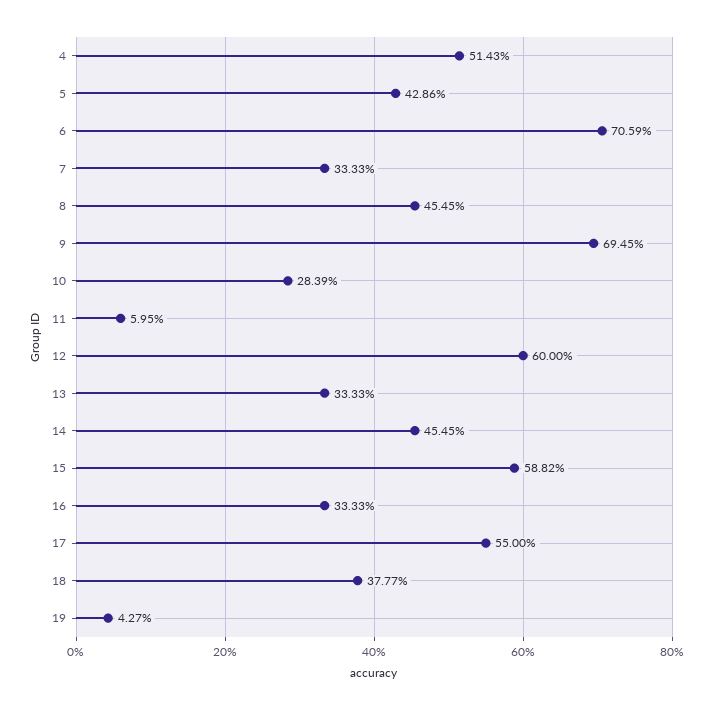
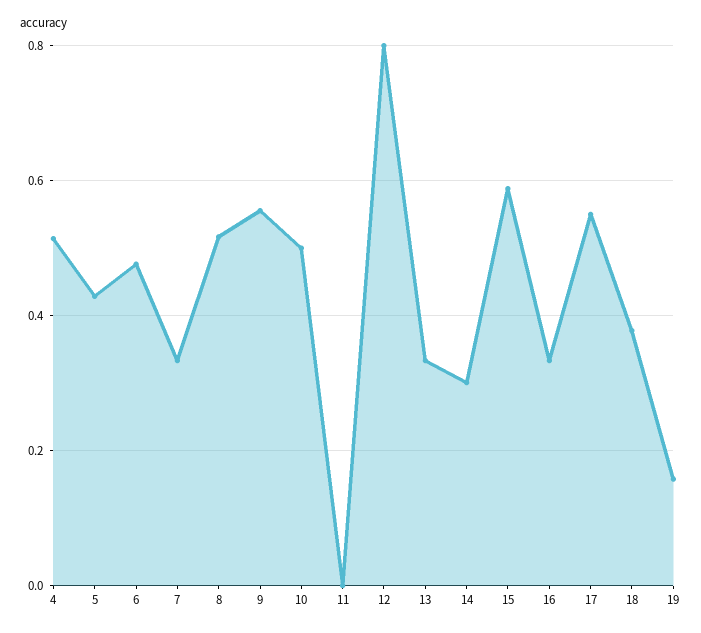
  {
    "4": 0.5143,
    "5": 0.4286,
-   "6": 0.7059,
+   "6": 0.48,
    "7": 0.3333,
-   "8": 0.4545,
+   "8": 0.52,
-   "9": 0.6945,
+   "9": 0.56,
-   "10": 0.2839,
+   "10": 0.5,
-   "11": 0.0595,
+   "11": 0,
-   "12": 0.6,
+   "12": 0.8,
    "13": 0.3333,
-   "14": 0.4545,
+   "14": 0.3,
    "15": 0.5882,
    "16": 0.3333,
    "17": 0.55,
    "18": 0.3777,
-   "19": 0.0427
+   "19": 0.16
  }

